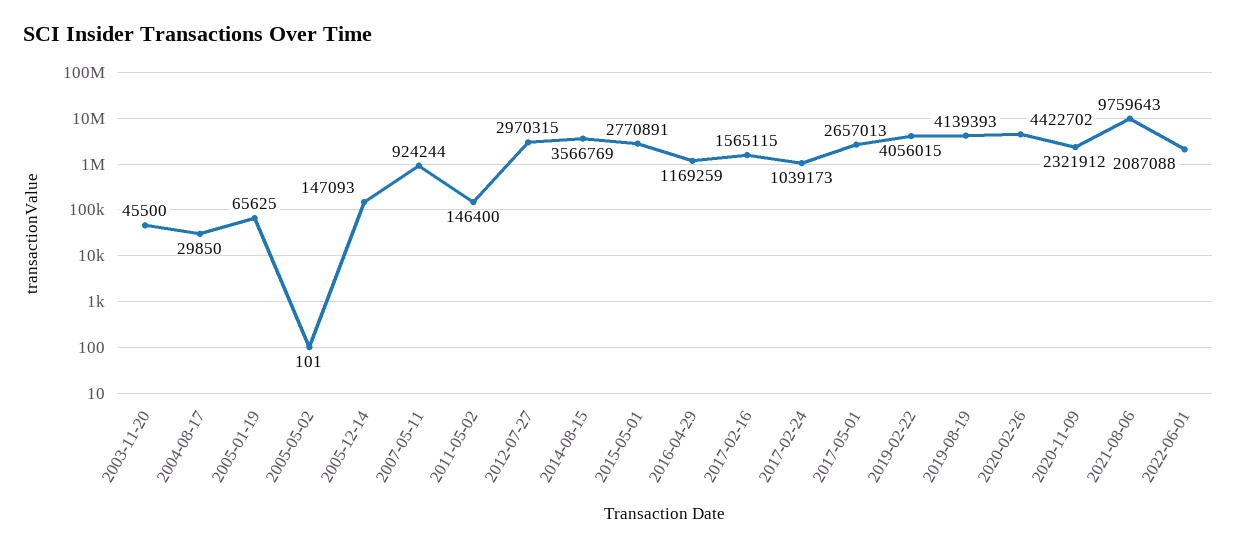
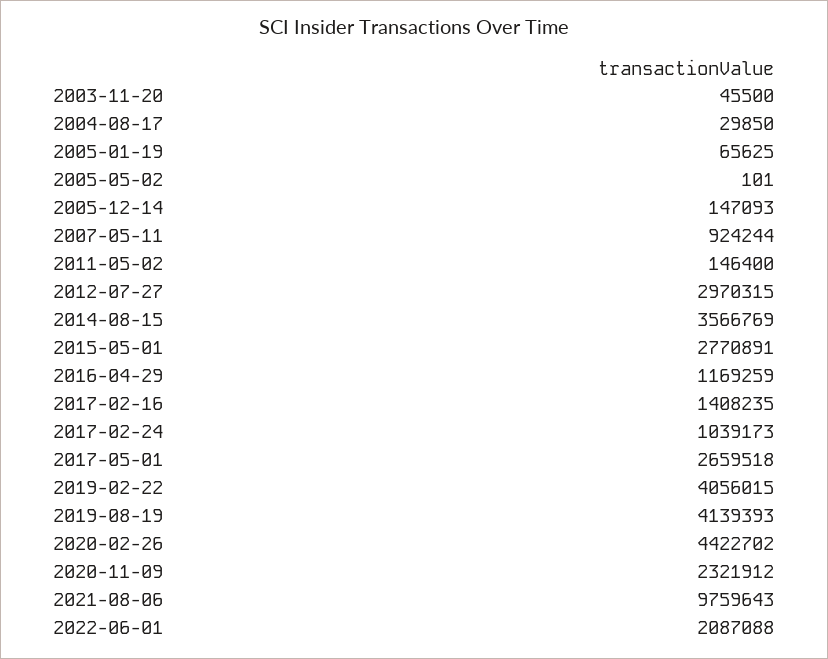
  {
    "2003-11-20": 45500,
    "2004-08-17": 29850,
    "2005-01-19": 65625,
    "2005-05-02": 101,
    "2005-12-14": 147093,
    "2007-05-11": 924244,
    "2011-05-02": 146400,
    "2012-07-27": 2970315,
    "2014-08-15": 3566769,
    "2015-05-01": 2770891,
    "2016-04-29": 1169259,
-   "2017-02-16": 1565115,
+   "2017-02-16": 1408235,
    "2017-02-24": 1039173,
-   "2017-05-01": 2657013,
+   "2017-05-01": 2659518,
    "2019-02-22": 4056015,
    "2019-08-19": 4139393,
    "2020-02-26": 4422702,
    "2020-11-09": 2321912,
    "2021-08-06": 9759643,
    "2022-06-01": 2087088
  }

